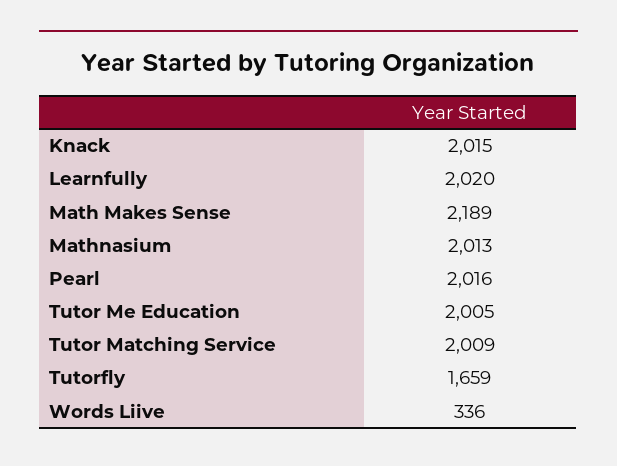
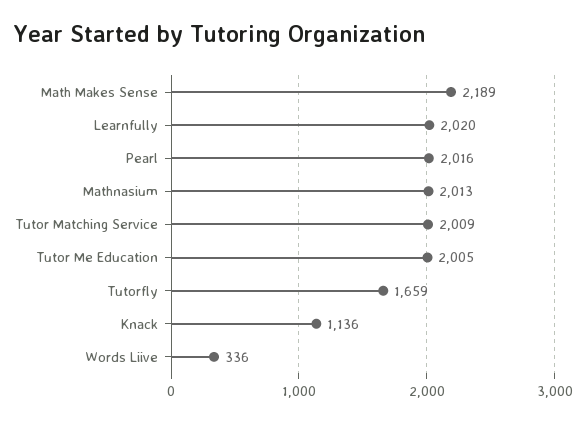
  {
-   "Knack": 2015,
+   "Knack": 1136,
    "Learnfully": 2020,
    "Math Makes Sense": 2189,
    "Mathnasium": 2013,
    "Pearl": 2016,
    "Tutor Me Education": 2005,
    "Tutor Matching Service": 2009,
    "Tutorfly": 1659,
    "Words Liive": 336
  }

